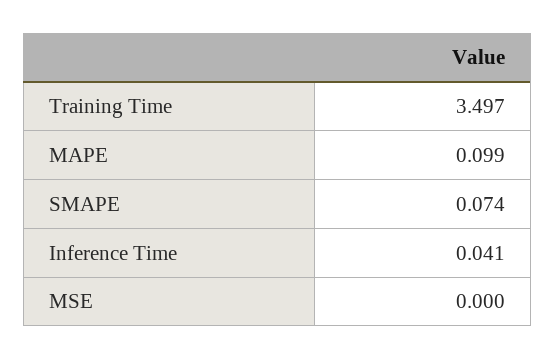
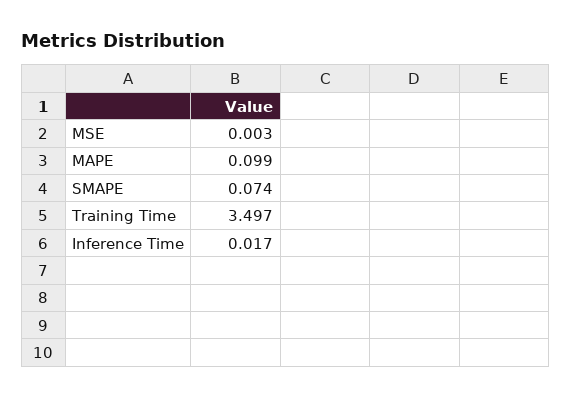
  {
    "Training Time": 3.497,
    "MAPE": 0.099,
    "SMAPE": 0.074,
-   "Inference Time": 0.041,
+   "Inference Time": 0.017,
-   "MSE": 0
+   "MSE": 0.003
  }

